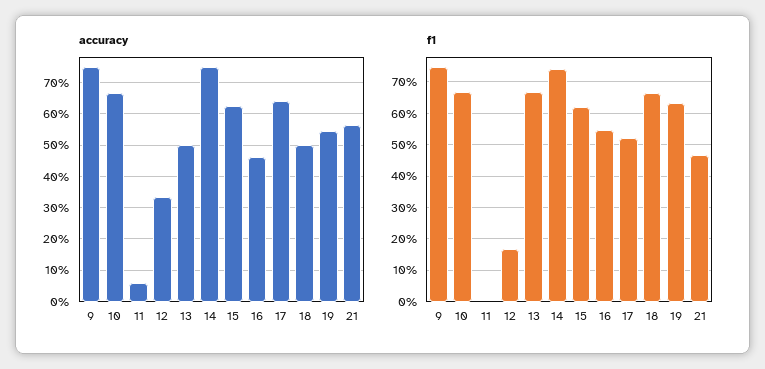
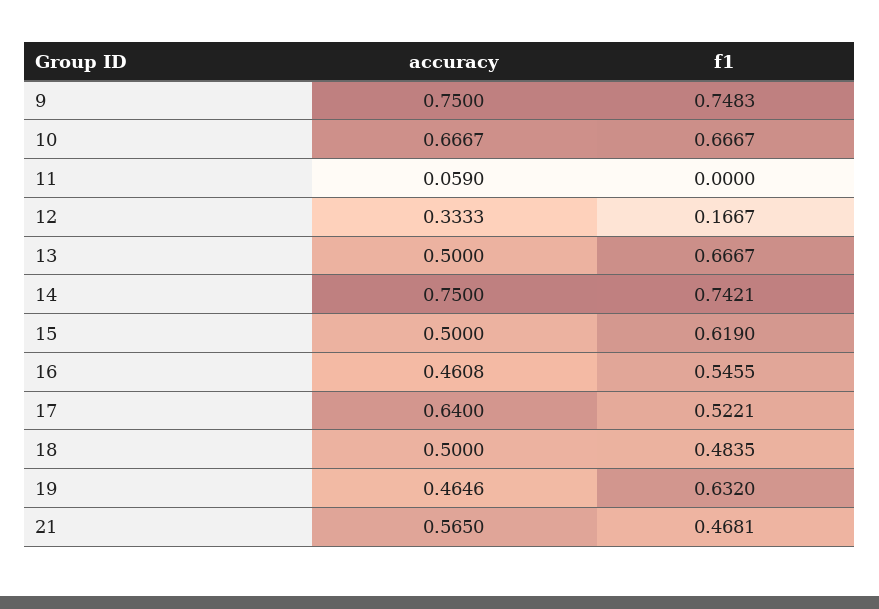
  {
    "accuracy": {
      "9": 0.75,
      "10": 0.6667,
      "11": 0.059,
      "12": 0.3333,
      "13": 0.5,
      "14": 0.75,
-     "15": 0.62,
+     "15": 0.5,
      "16": 0.4608,
      "17": 0.64,
      "18": 0.5,
-     "19": 0.54,
+     "19": 0.4646,
      "21": 0.565
    },
    "f1": {
      "9": 0.7483,
      "10": 0.6667,
      "11": 0,
      "12": 0.1667,
      "13": 0.6667,
      "14": 0.7421,
      "15": 0.619,
      "16": 0.5455,
      "17": 0.5221,
-     "18": 0.66,
+     "18": 0.4835,
      "19": 0.632,
      "21": 0.4681
    }
  }

